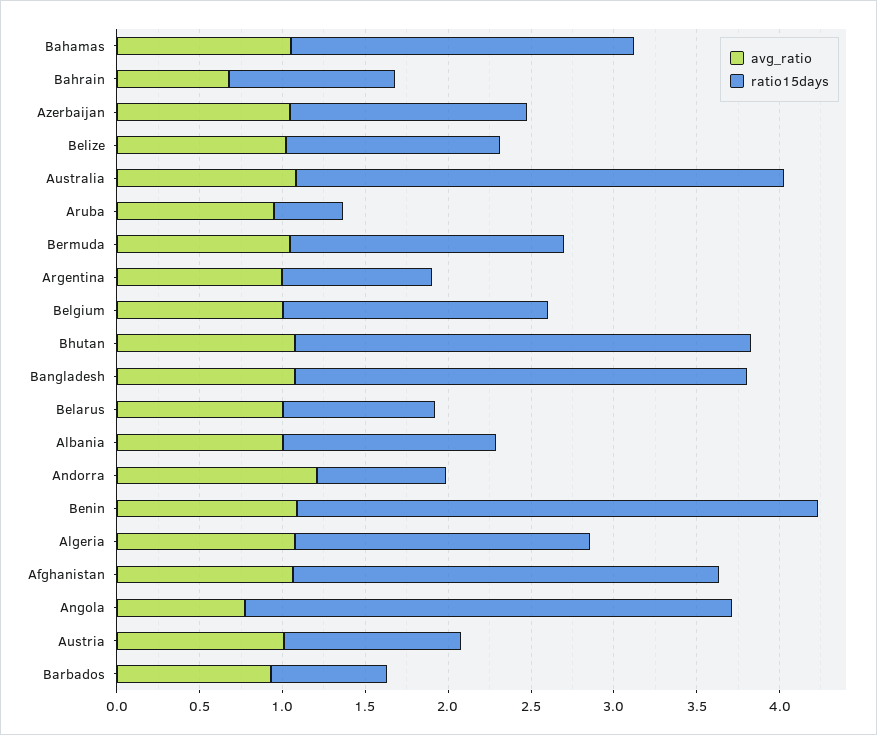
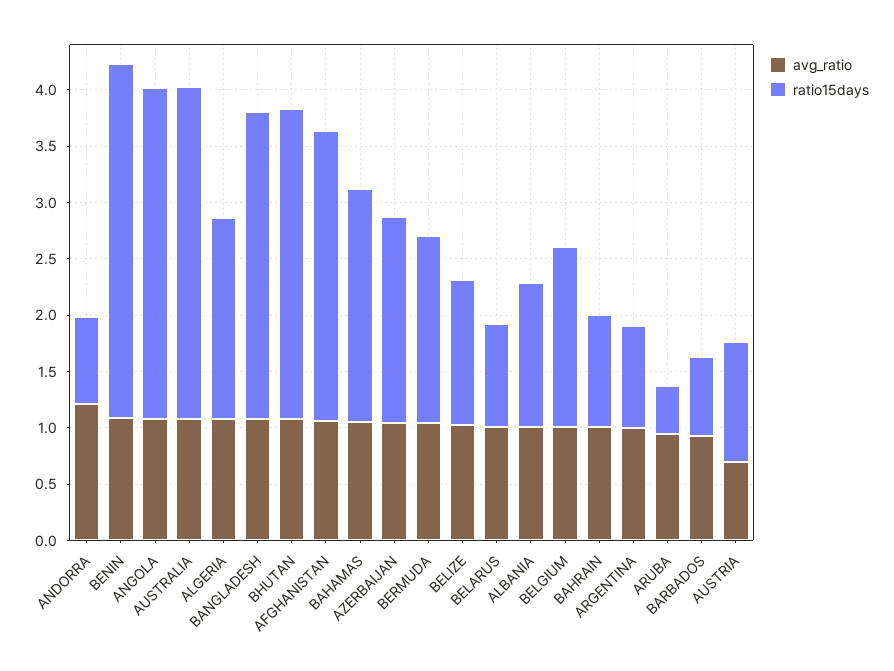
  {
    "avg_ratio": {
      "Bahamas": 1.1,
-     "Bahrain": 0.7,
+     "Bahrain": 1,
      "Azerbaijan": 1,
      "Belize": 1,
      "Australia": 1.1,
      "Aruba": 0.9,
      "Bermuda": 1,
      "Argentina": 1,
      "Belgium": 1,
      "Bhutan": 1.1,
      "Bangladesh": 1.1,
      "Belarus": 1,
      "Albania": 1,
      "Andorra": 1.2,
      "Benin": 1.1,
      "Algeria": 1.1,
      "Afghanistan": 1.1,
-     "Angola": 0.8,
+     "Angola": 1.1,
-     "Austria": 1,
+     "Austria": 0.7,
      "Barbados": 0.9
    },
    "ratio15days": {
      "Bahamas": 2.1,
      "Bahrain": 1,
-     "Azerbaijan": 1.4,
+     "Azerbaijan": 1.8,
      "Belize": 1.3,
      "Australia": 2.9,
      "Aruba": 0.4,
      "Bermuda": 1.7,
      "Argentina": 0.9,
      "Belgium": 1.6,
      "Bhutan": 2.8,
      "Bangladesh": 2.7,
      "Belarus": 0.9,
      "Albania": 1.3,
      "Andorra": 0.8,
      "Benin": 3.1,
      "Algeria": 1.8,
      "Afghanistan": 2.6,
      "Angola": 2.9,
      "Austria": 1.1,
      "Barbados": 0.7
    }
  }

